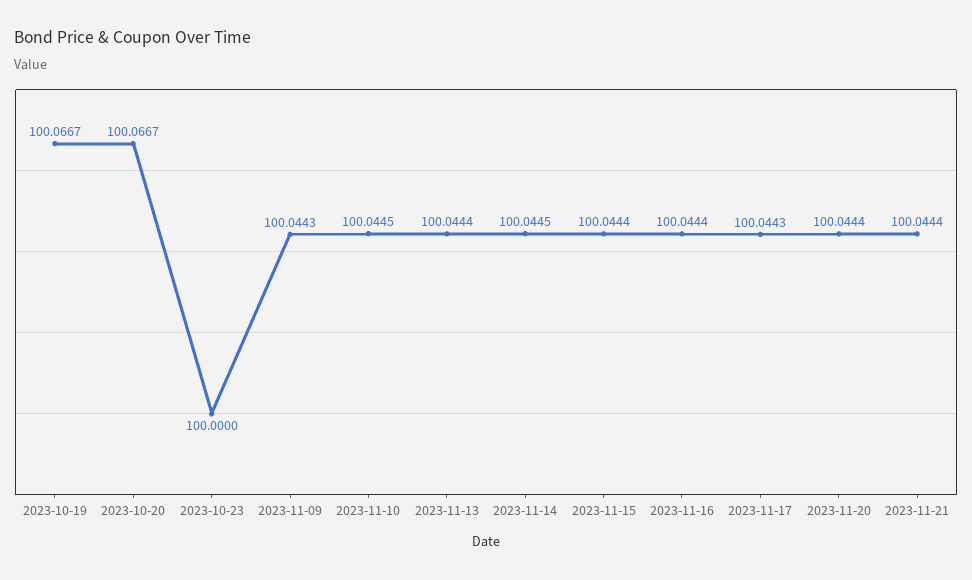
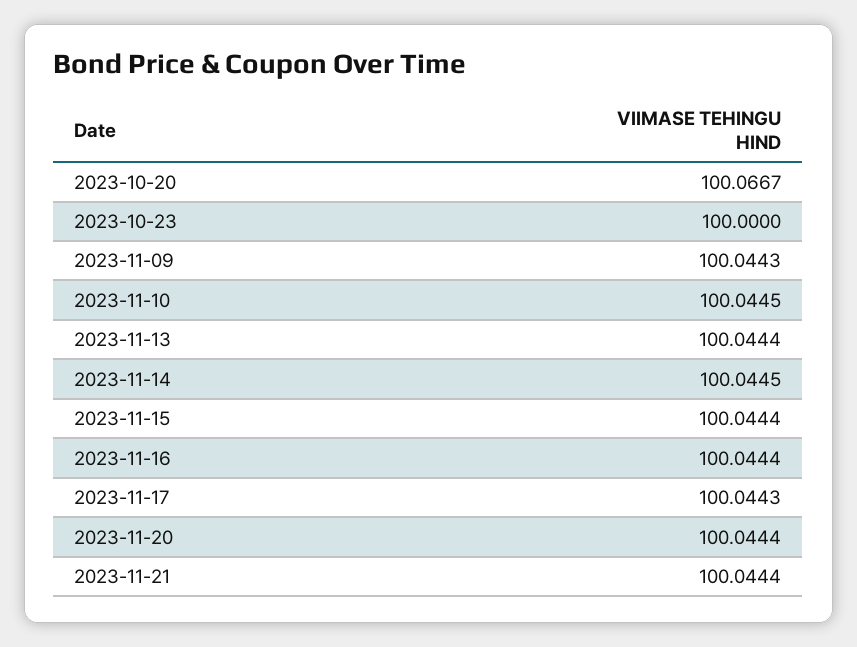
  {
-   "2023-10-19": 100.0667,
    "2023-10-20": 100.0667,
    "2023-10-23": 100,
    "2023-11-09": 100.0443,
    "2023-11-10": 100.0445,
    "2023-11-13": 100.0444,
    "2023-11-14": 100.0445,
    "2023-11-15": 100.0444,
    "2023-11-16": 100.0444,
    "2023-11-17": 100.0443,
    "2023-11-20": 100.0444,
    "2023-11-21": 100.0444
  }

